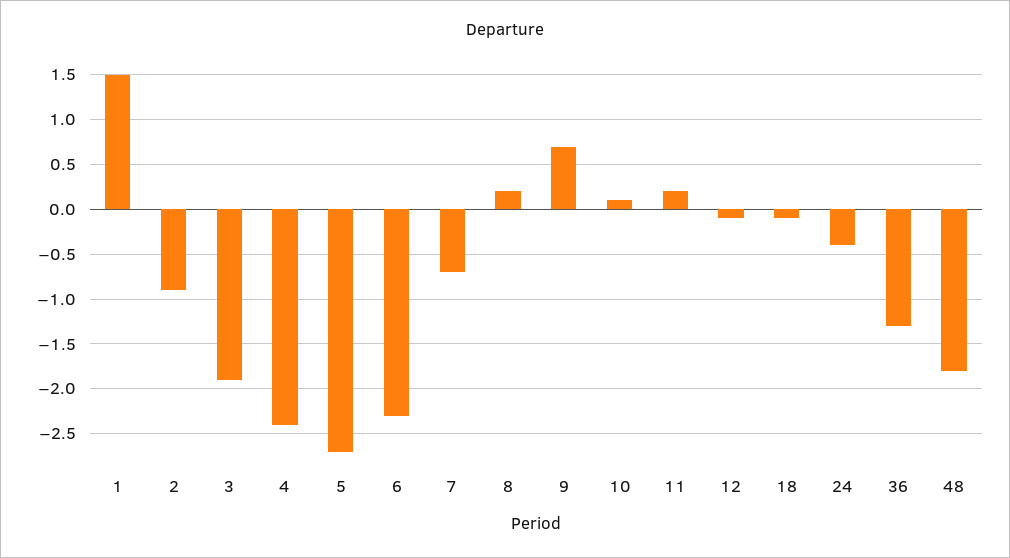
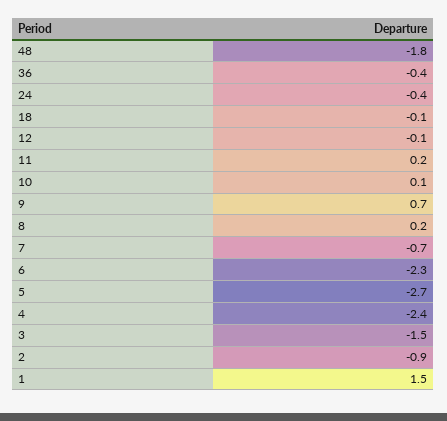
  {
    "1": 1.5,
    "2": -0.9,
-   "3": -1.9,
+   "3": -1.5,
    "4": -2.4,
    "5": -2.7,
    "6": -2.3,
    "7": -0.7,
    "8": 0.2,
    "9": 0.7,
    "10": 0.1,
    "11": 0.2,
    "12": -0.1,
    "18": -0.1,
    "24": -0.4,
-   "36": -1.3,
+   "36": -0.4,
    "48": -1.8
  }

